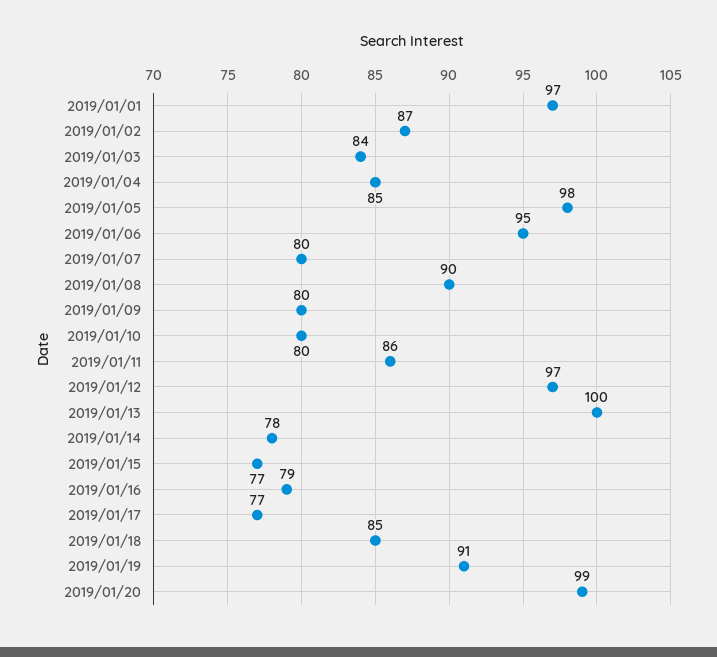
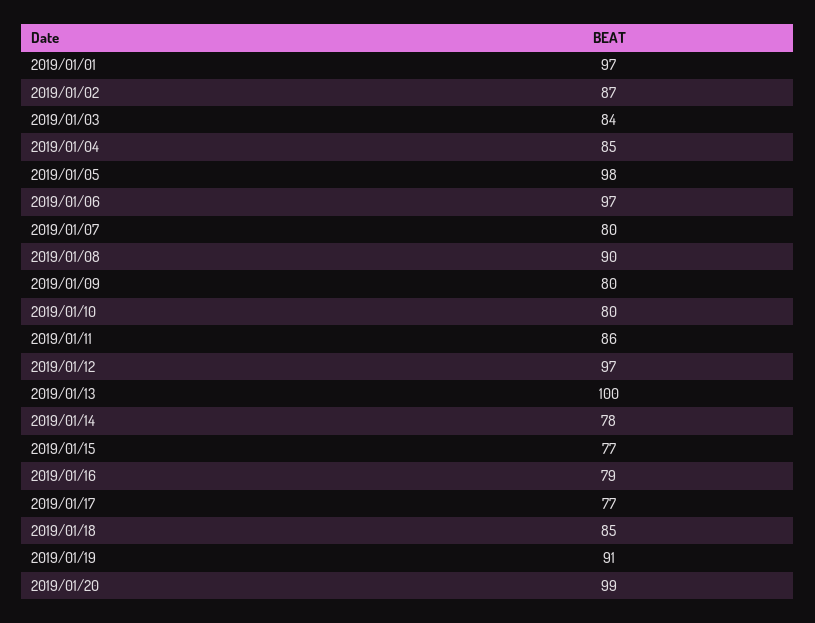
  {
    "2019/01/01": 97,
    "2019/01/02": 87,
    "2019/01/03": 84,
    "2019/01/04": 85,
    "2019/01/05": 98,
-   "2019/01/06": 95,
+   "2019/01/06": 97,
    "2019/01/07": 80,
    "2019/01/08": 90,
    "2019/01/09": 80,
    "2019/01/10": 80,
    "2019/01/11": 86,
    "2019/01/12": 97,
    "2019/01/13": 100,
    "2019/01/14": 78,
    "2019/01/15": 77,
    "2019/01/16": 79,
    "2019/01/17": 77,
    "2019/01/18": 85,
    "2019/01/19": 91,
    "2019/01/20": 99
  }

